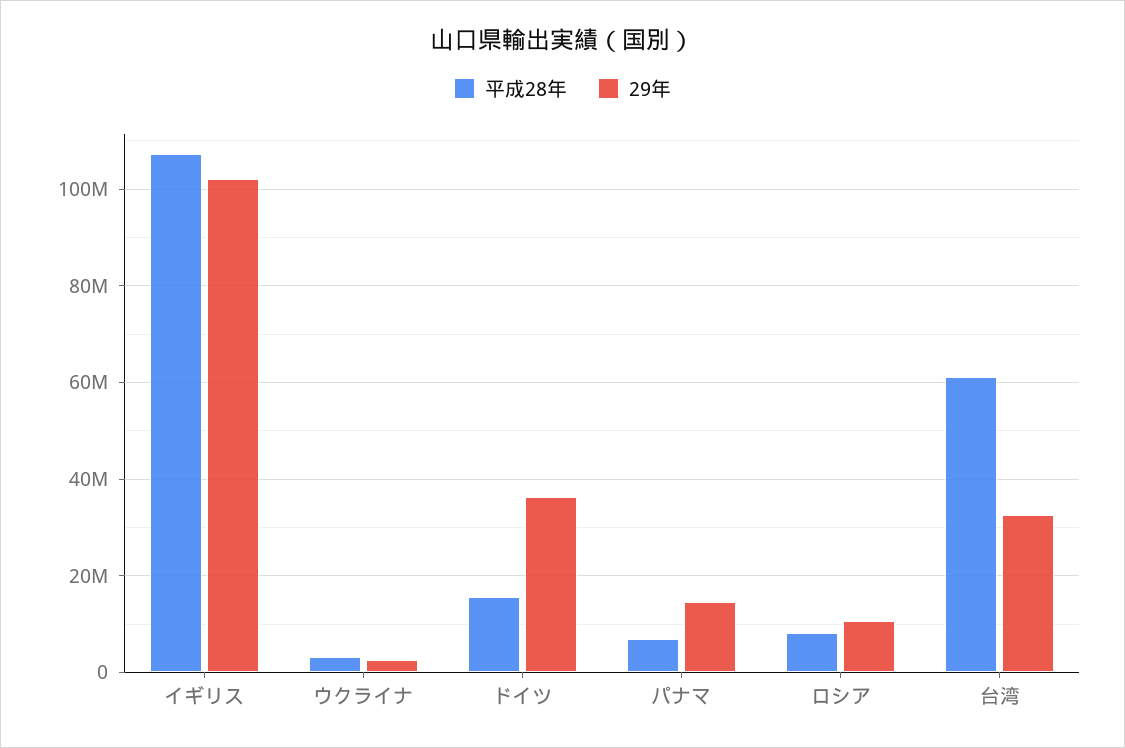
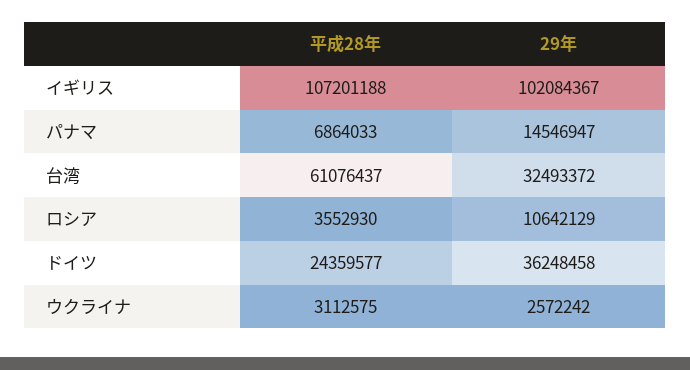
  {
    "平成28年": {
      "イギリス": 107201188,
      "ウクライナ": 3112575,
-     "ドイツ": 16000000,
+     "ドイツ": 24359577,
      "パナマ": 6864033,
-     "ロシア": 8000000,
+     "ロシア": 3552930,
      "台湾": 61076437
    },
    "29年": {
      "イギリス": 102084367,
      "ウクライナ": 2572242,
      "ドイツ": 36248458,
      "パナマ": 14546947,
      "ロシア": 10642129,
      "台湾": 32493372
    }
  }

